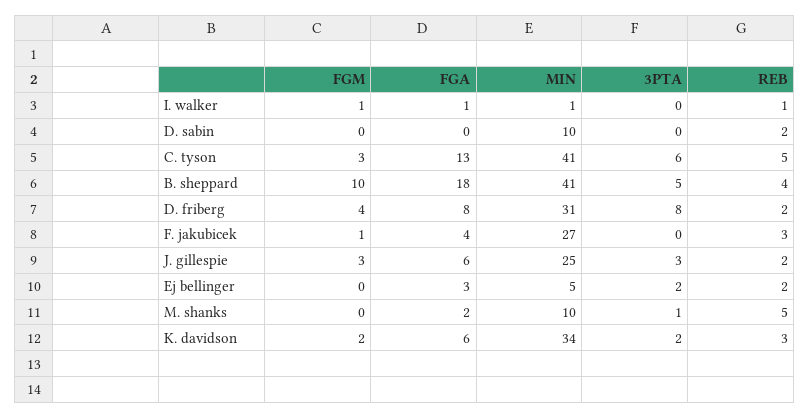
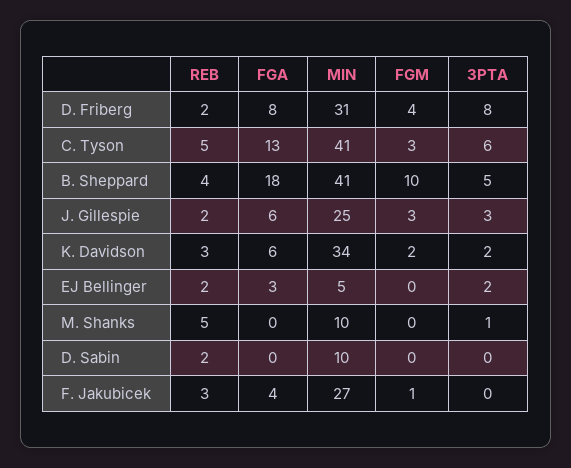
  {
    "FGM": {
-     "I. walker": 1,
      "D. sabin": 0,
      "C. tyson": 3,
      "B. sheppard": 10,
      "D. friberg": 4,
      "F. jakubicek": 1,
      "J. gillespie": 3,
      "Ej bellinger": 0,
      "M. shanks": 0,
      "K. davidson": 2
    },
    "FGA": {
-     "I. walker": 1,
      "D. sabin": 0,
      "C. tyson": 13,
      "B. sheppard": 18,
      "D. friberg": 8,
      "F. jakubicek": 4,
      "J. gillespie": 6,
      "Ej bellinger": 3,
-     "M. shanks": 2,
+     "M. shanks": 0,
      "K. davidson": 6
    },
    "MIN": {
-     "I. walker": 1,
      "D. sabin": 10,
      "C. tyson": 41,
      "B. sheppard": 41,
      "D. friberg": 31,
      "F. jakubicek": 27,
      "J. gillespie": 25,
      "Ej bellinger": 5,
      "M. shanks": 10,
      "K. davidson": 34
    },
    "3PTA": {
-     "I. walker": 0,
      "D. sabin": 0,
      "C. tyson": 6,
      "B. sheppard": 5,
      "D. friberg": 8,
      "F. jakubicek": 0,
      "J. gillespie": 3,
      "Ej bellinger": 2,
      "M. shanks": 1,
      "K. davidson": 2
    },
    "REB": {
-     "I. walker": 1,
      "D. sabin": 2,
      "C. tyson": 5,
      "B. sheppard": 4,
      "D. friberg": 2,
      "F. jakubicek": 3,
      "J. gillespie": 2,
      "Ej bellinger": 2,
      "M. shanks": 5,
      "K. davidson": 3
    }
  }

